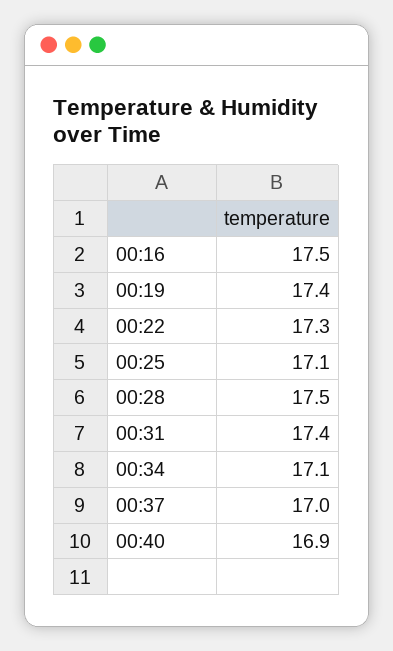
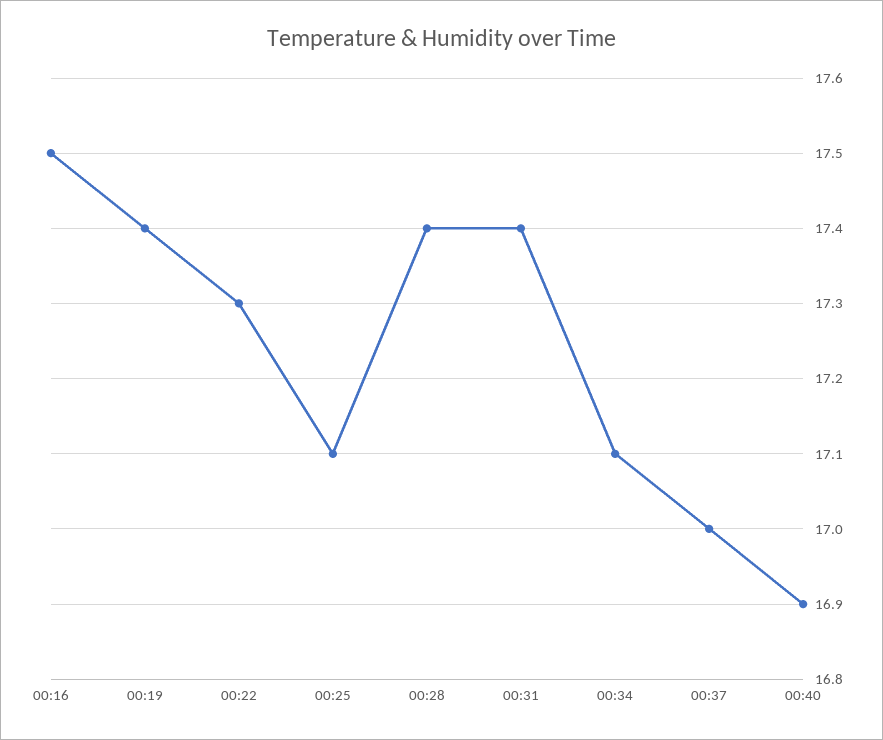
  {
    "00:16": 17.5,
    "00:19": 17.4,
    "00:22": 17.3,
    "00:25": 17.1,
-   "00:28": 17.5,
+   "00:28": 17.4,
    "00:31": 17.4,
    "00:34": 17.1,
    "00:37": 17,
    "00:40": 16.9
  }

